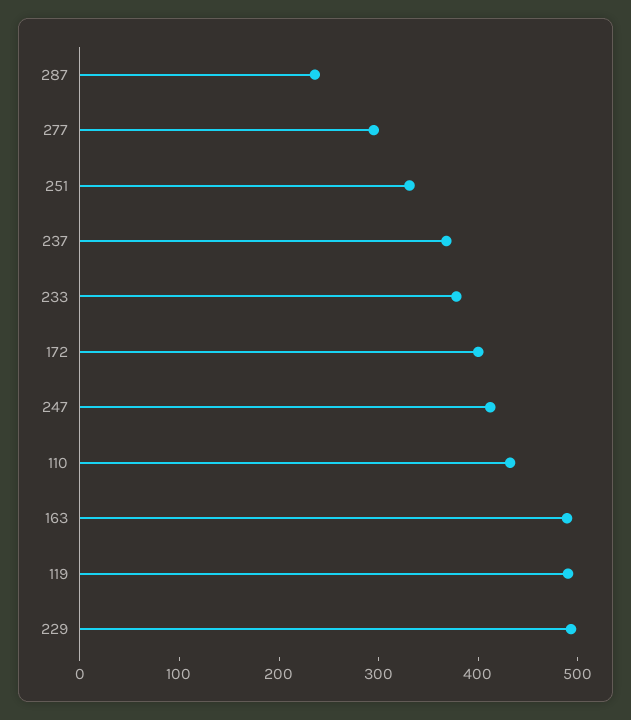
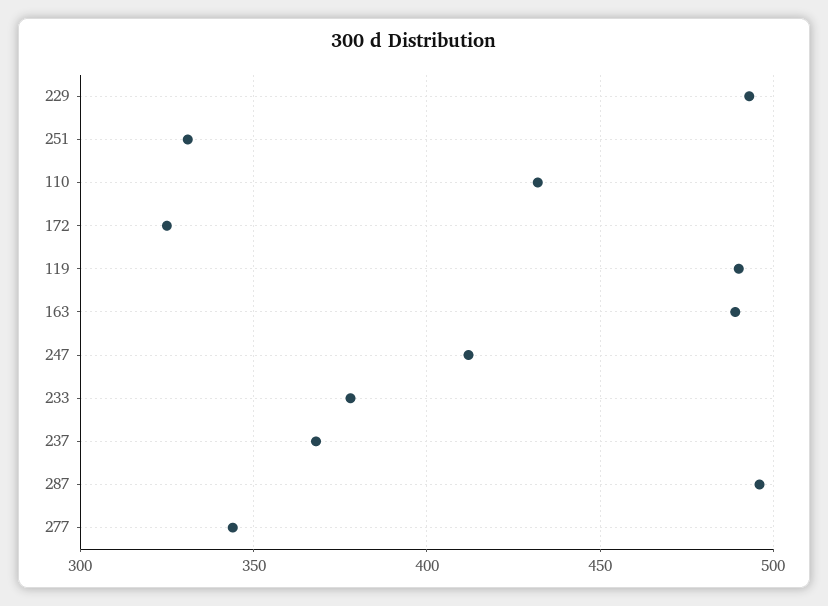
  {
-   "287": 240,
+   "287": 495,
-   "277": 300,
+   "277": 345,
    "251": 330,
    "237": 370,
    "233": 380,
-   "172": 400,
+   "172": 325,
    "247": 410,
    "110": 430,
    "163": 490,
    "119": 490,
    "229": 495
  }

